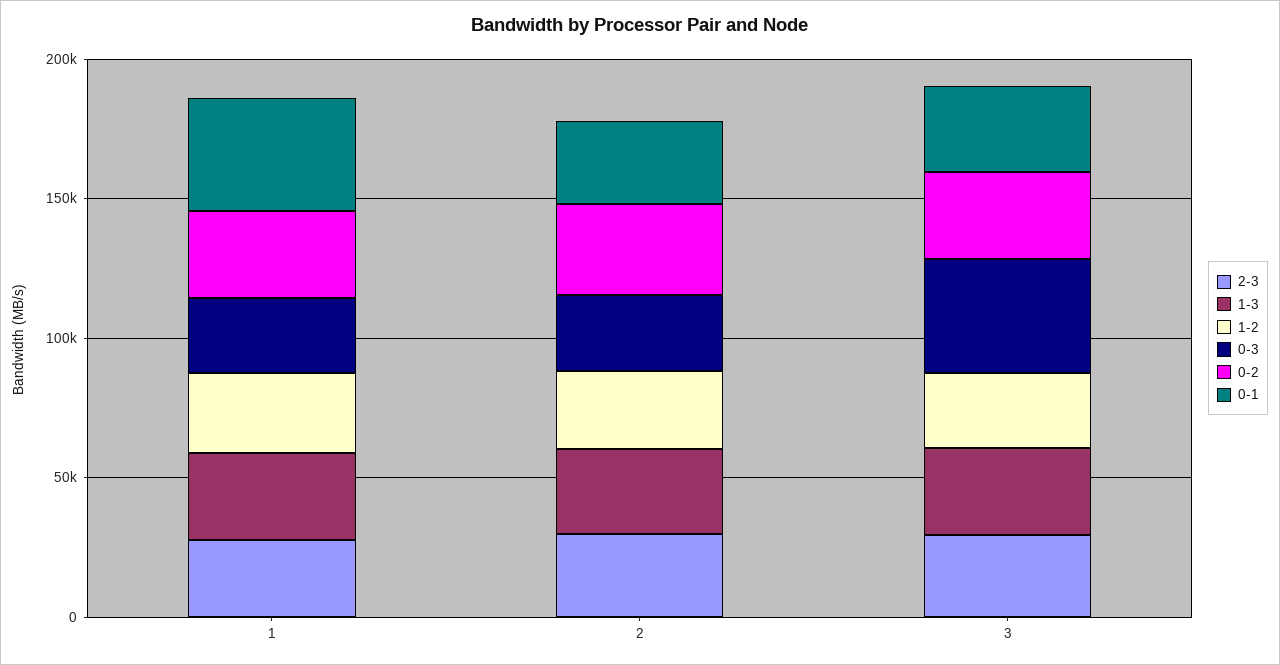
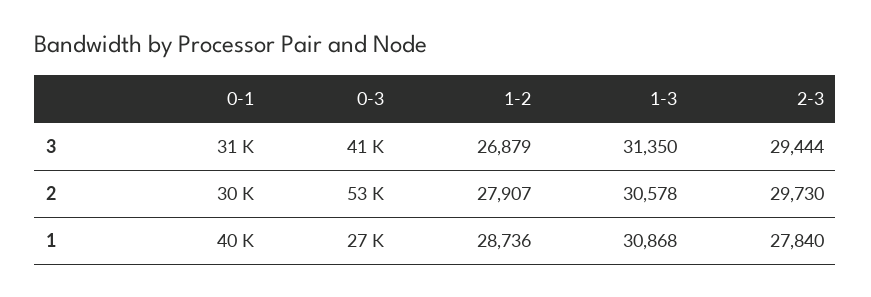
  {
    "2-3": {
      "1": 27840,
      "2": 29730,
      "3": 29444
    },
    "1-3": {
      "1": 30868,
      "2": 30578,
      "3": 31350
    },
    "1-2": {
      "1": 28736,
      "2": 27907,
      "3": 26879
    },
    "0-3": {
      "1": 27000,
-     "2": 30000,
+     "2": 53000,
      "3": 41000
    },
-   "0-2": {
-     "1": 30000,
-     "2": 30000,
-     "3": 30000
-   },
    "0-1": {
      "1": 40000,
      "2": 30000,
      "3": 31000
    }
  }

